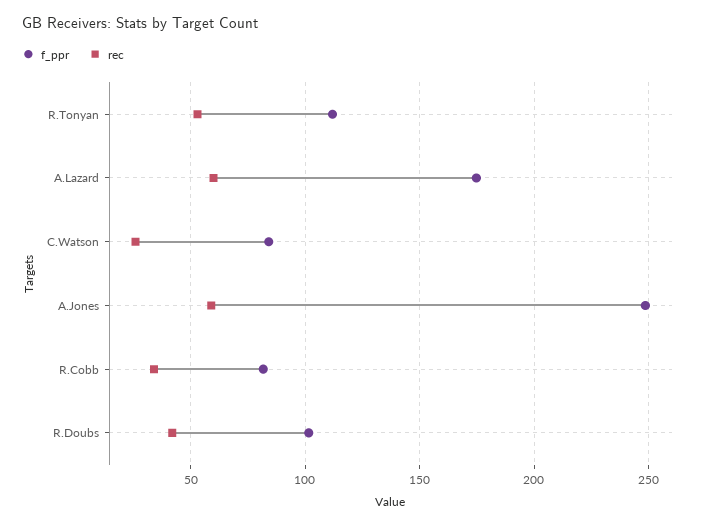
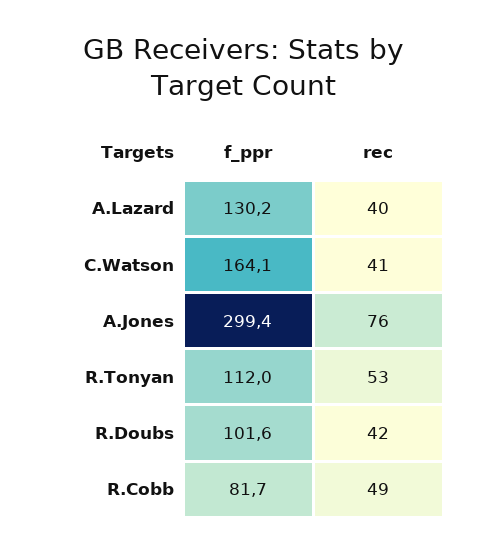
  {
    "f_ppr": {
      "R.Tonyan": 112,
-     "A.Lazard": 175,
+     "A.Lazard": 130.2,
-     "C.Watson": 85,
+     "C.Watson": 164.1,
-     "A.Jones": 250,
+     "A.Jones": 299.4,
      "R.Cobb": 81.7,
      "R.Doubs": 101.6
    },
    "rec": {
      "R.Tonyan": 53,
-     "A.Lazard": 60,
+     "A.Lazard": 40,
-     "C.Watson": 25,
+     "C.Watson": 41,
-     "A.Jones": 60,
+     "A.Jones": 76,
-     "R.Cobb": 35,
+     "R.Cobb": 49,
      "R.Doubs": 42
    }
  }

